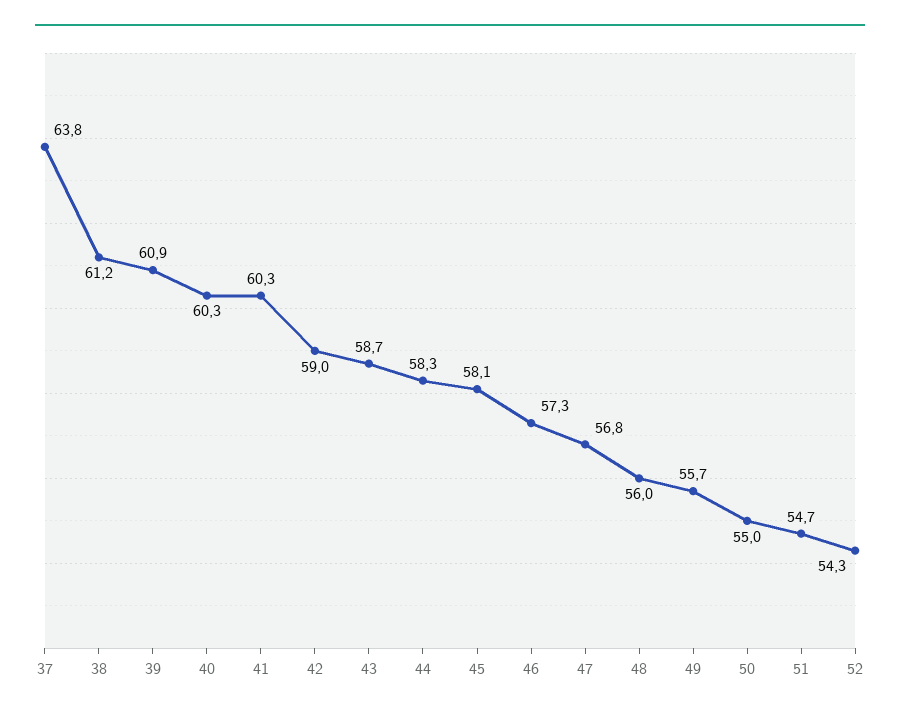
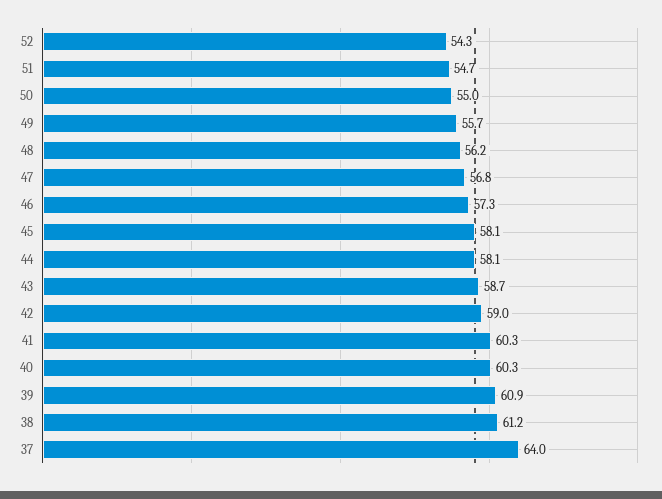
  {
-   "37": 63.8,
+   "37": 64,
    "38": 61.2,
    "39": 60.9,
    "40": 60.3,
    "41": 60.3,
    "42": 59,
    "43": 58.7,
-   "44": 58.3,
+   "44": 58.1,
    "45": 58.1,
    "46": 57.3,
    "47": 56.8,
-   "48": 56,
+   "48": 56.2,
    "49": 55.7,
    "50": 55,
    "51": 54.7,
    "52": 54.3
  }

